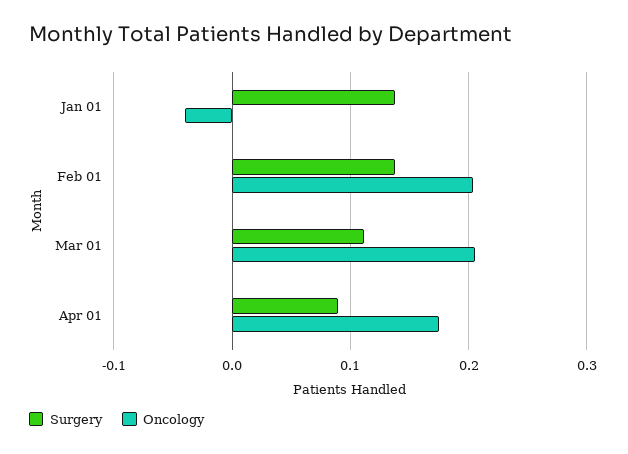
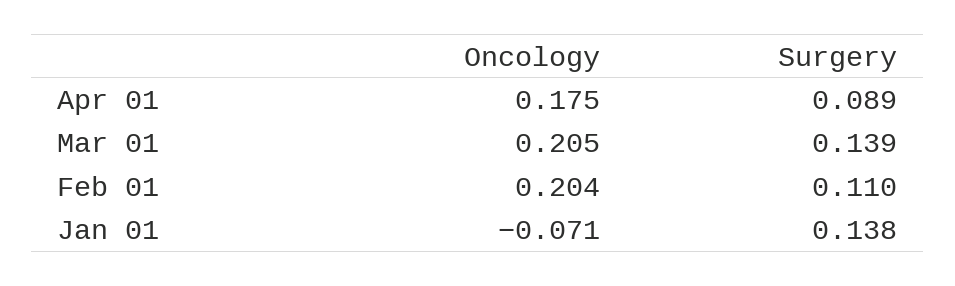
  {
    "Surgery": {
      "Jan 01": 0.138,
-     "Feb 01": 0.14,
+     "Feb 01": 0.11,
-     "Mar 01": 0.11,
+     "Mar 01": 0.139,
      "Apr 01": 0.089
    },
    "Oncology": {
-     "Jan 01": -0.04,
+     "Jan 01": -0.071,
      "Feb 01": 0.204,
      "Mar 01": 0.205,
      "Apr 01": 0.175
    }
  }

